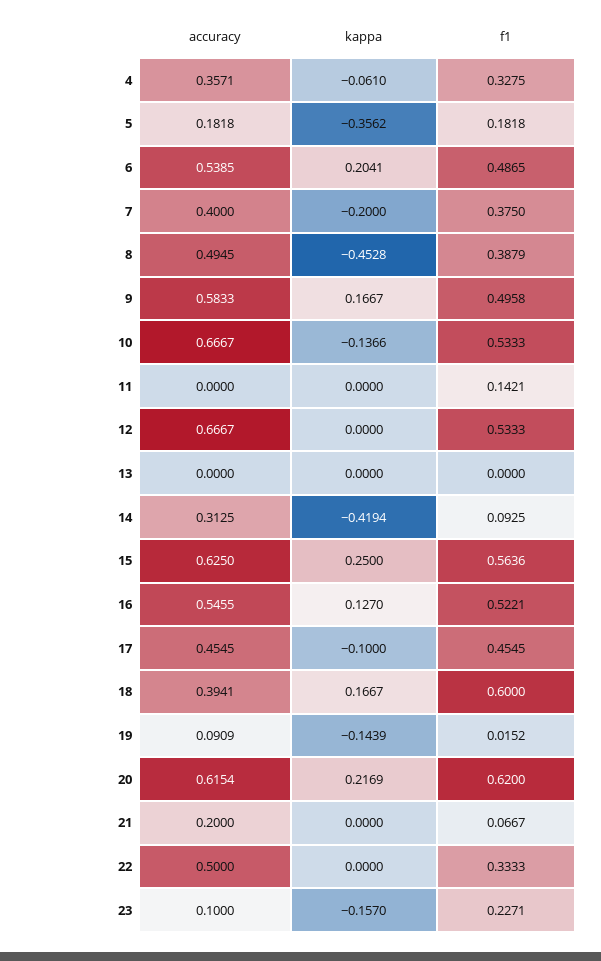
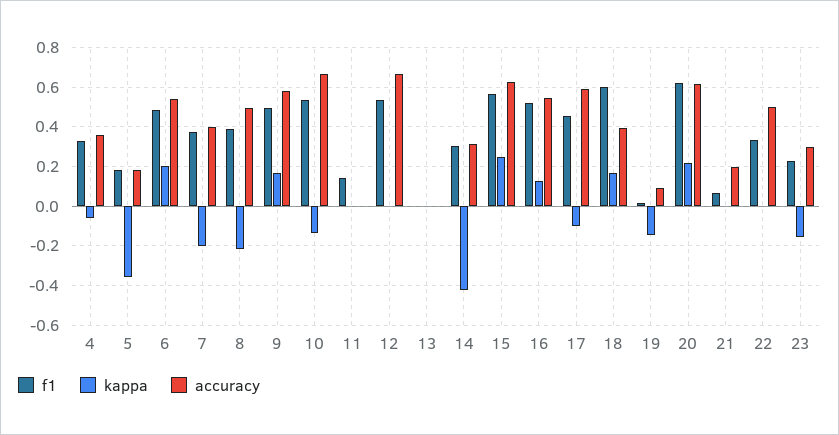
  {
    "accuracy": {
      "4": 0.3571,
      "5": 0.1818,
      "6": 0.5385,
      "7": 0.4,
      "8": 0.4945,
      "9": 0.5833,
      "10": 0.6667,
      "11": 0,
      "12": 0.6667,
      "13": 0,
      "14": 0.3125,
      "15": 0.625,
      "16": 0.5455,
-     "17": 0.4545,
+     "17": 0.6,
      "18": 0.3941,
      "19": 0.0909,
      "20": 0.6154,
      "21": 0.2,
      "22": 0.5,
-     "23": 0.1
+     "23": 0.3
    },
    "kappa": {
      "4": -0.061,
      "5": -0.3562,
      "6": 0.2041,
      "7": -0.2,
-     "8": -0.4528,
+     "8": -0.2,
      "9": 0.1667,
      "10": -0.1366,
      "11": 0,
      "12": 0,
      "13": 0,
      "14": -0.4194,
      "15": 0.25,
      "16": 0.127,
      "17": -0.1,
      "18": 0.1667,
      "19": -0.1439,
      "20": 0.2169,
      "21": 0,
      "22": 0,
      "23": -0.157
    },
    "f1": {
      "4": 0.3275,
      "5": 0.1818,
      "6": 0.4865,
      "7": 0.375,
      "8": 0.3879,
      "9": 0.4958,
      "10": 0.5333,
      "11": 0.1421,
      "12": 0.5333,
      "13": 0,
-     "14": 0.0925,
+     "14": 0.3,
      "15": 0.5636,
      "16": 0.5221,
      "17": 0.4545,
      "18": 0.6,
      "19": 0.0152,
      "20": 0.62,
      "21": 0.0667,
      "22": 0.3333,
      "23": 0.2271
    }
  }

